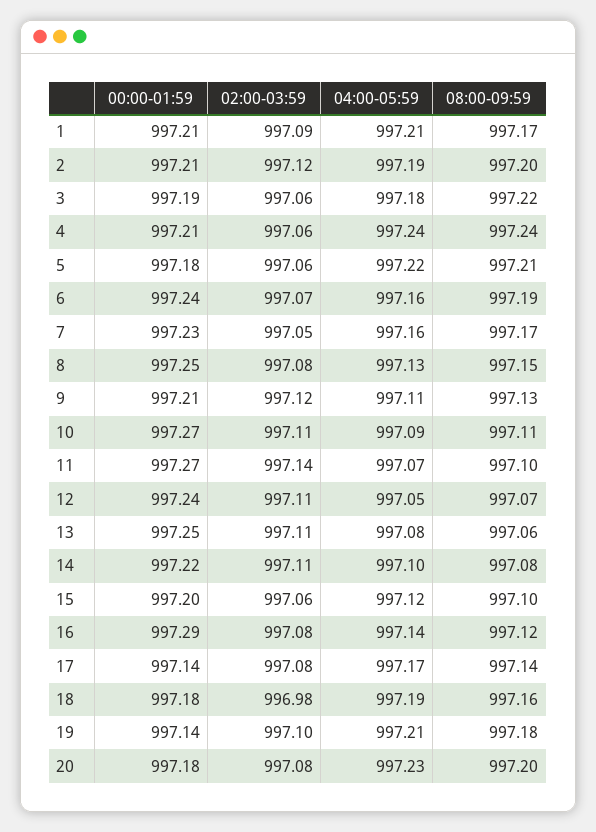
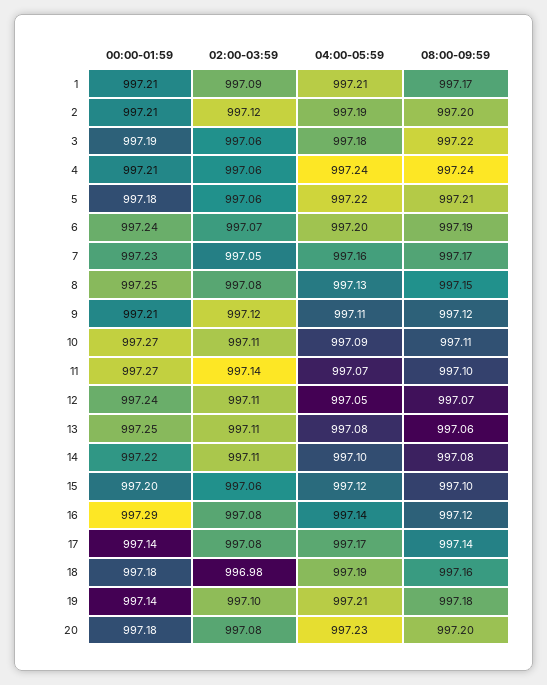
  {
    "00:00-01:59": {
      "1": 997.21,
      "2": 997.21,
      "3": 997.19,
      "4": 997.21,
      "5": 997.18,
      "6": 997.24,
      "7": 997.23,
      "8": 997.25,
      "9": 997.21,
      "10": 997.27,
      "11": 997.27,
      "12": 997.24,
      "13": 997.25,
      "14": 997.22,
      "15": 997.2,
      "16": 997.29,
      "17": 997.14,
      "18": 997.18,
      "19": 997.14,
      "20": 997.18
    },
    "02:00-03:59": {
      "1": 997.09,
      "2": 997.12,
      "3": 997.06,
      "4": 997.06,
      "5": 997.06,
      "6": 997.07,
      "7": 997.05,
      "8": 997.08,
      "9": 997.12,
      "10": 997.11,
      "11": 997.14,
      "12": 997.11,
      "13": 997.11,
      "14": 997.11,
      "15": 997.06,
      "16": 997.08,
      "17": 997.08,
      "18": 996.98,
      "19": 997.1,
      "20": 997.08
    },
    "04:00-05:59": {
      "1": 997.21,
      "2": 997.19,
      "3": 997.18,
      "4": 997.24,
      "5": 997.22,
-     "6": 997.16,
+     "6": 997.2,
      "7": 997.16,
      "8": 997.13,
      "9": 997.11,
      "10": 997.09,
      "11": 997.07,
      "12": 997.05,
      "13": 997.08,
      "14": 997.1,
      "15": 997.12,
      "16": 997.14,
      "17": 997.17,
      "18": 997.19,
      "19": 997.21,
      "20": 997.23
    },
    "08:00-09:59": {
      "1": 997.17,
      "2": 997.2,
      "3": 997.22,
      "4": 997.24,
      "5": 997.21,
      "6": 997.19,
      "7": 997.17,
      "8": 997.15,
-     "9": 997.13,
+     "9": 997.12,
      "10": 997.11,
      "11": 997.1,
      "12": 997.07,
      "13": 997.06,
      "14": 997.08,
      "15": 997.1,
      "16": 997.12,
      "17": 997.14,
      "18": 997.16,
      "19": 997.18,
      "20": 997.2
    }
  }

